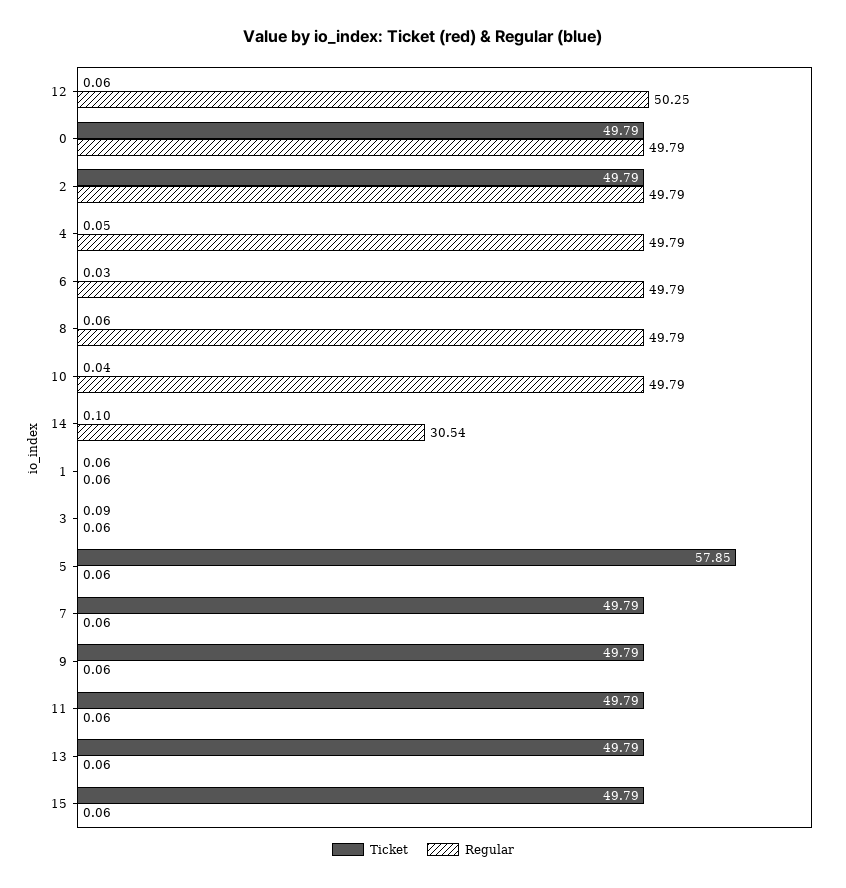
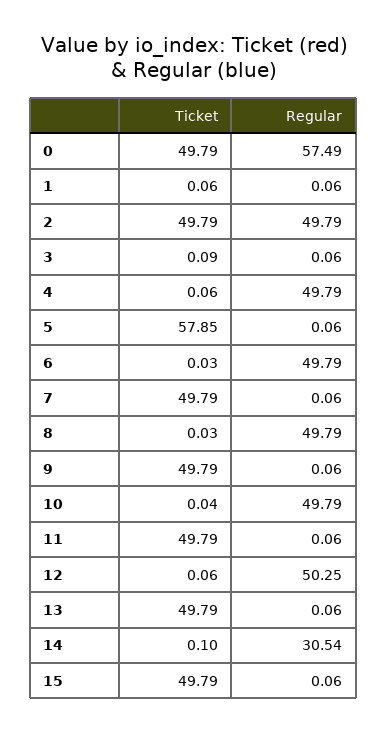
  {
    "Ticket": {
      "12": 0.06,
      "0": 49.79,
      "2": 49.79,
-     "4": 0.05,
+     "4": 0.06,
      "6": 0.03,
-     "8": 0.06,
+     "8": 0.03,
      "10": 0.04,
      "14": 0.1,
      "1": 0.06,
      "3": 0.09,
      "5": 57.85,
      "7": 49.79,
      "9": 49.79,
      "11": 49.79,
      "13": 49.79,
      "15": 49.79
    },
    "Regular": {
      "12": 50.25,
-     "0": 49.79,
+     "0": 57.49,
      "2": 49.79,
      "4": 49.79,
      "6": 49.79,
      "8": 49.79,
      "10": 49.79,
      "14": 30.54,
      "1": 0.06,
      "3": 0.06,
      "5": 0.06,
      "7": 0.06,
      "9": 0.06,
      "11": 0.06,
      "13": 0.06,
      "15": 0.06
    }
  }

